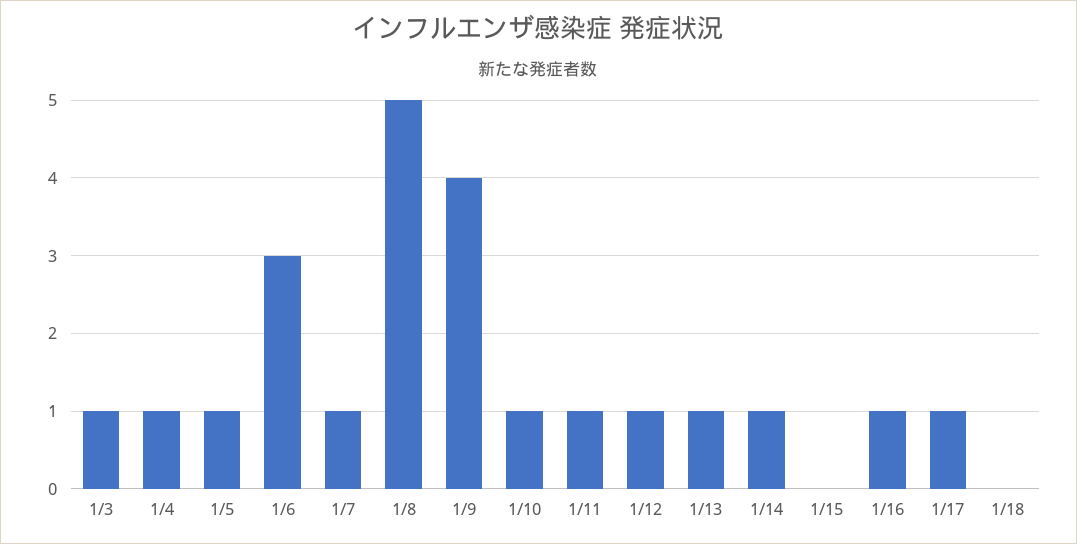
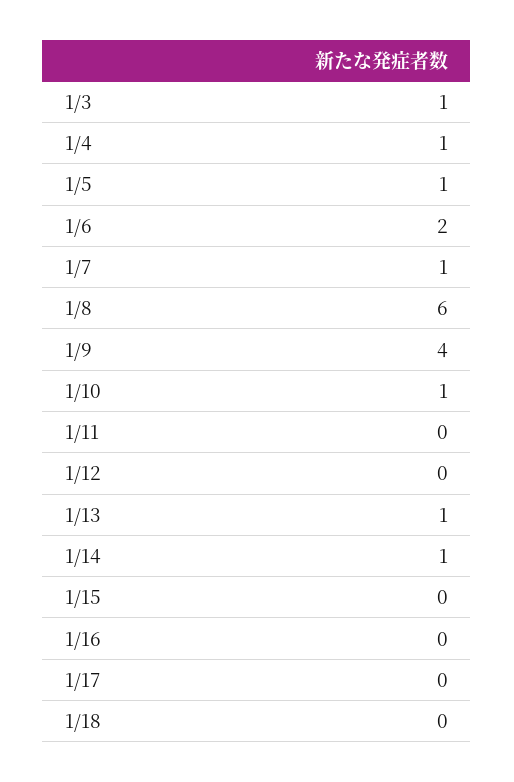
  {
    "1/3": 1,
    "1/4": 1,
    "1/5": 1,
-   "1/6": 3,
+   "1/6": 2,
    "1/7": 1,
-   "1/8": 5,
+   "1/8": 6,
    "1/9": 4,
    "1/10": 1,
-   "1/11": 1,
+   "1/11": 0,
-   "1/12": 1,
+   "1/12": 0,
    "1/13": 1,
    "1/14": 1,
    "1/15": 0,
-   "1/16": 1,
+   "1/16": 0,
-   "1/17": 1,
+   "1/17": 0,
    "1/18": 0
  }

